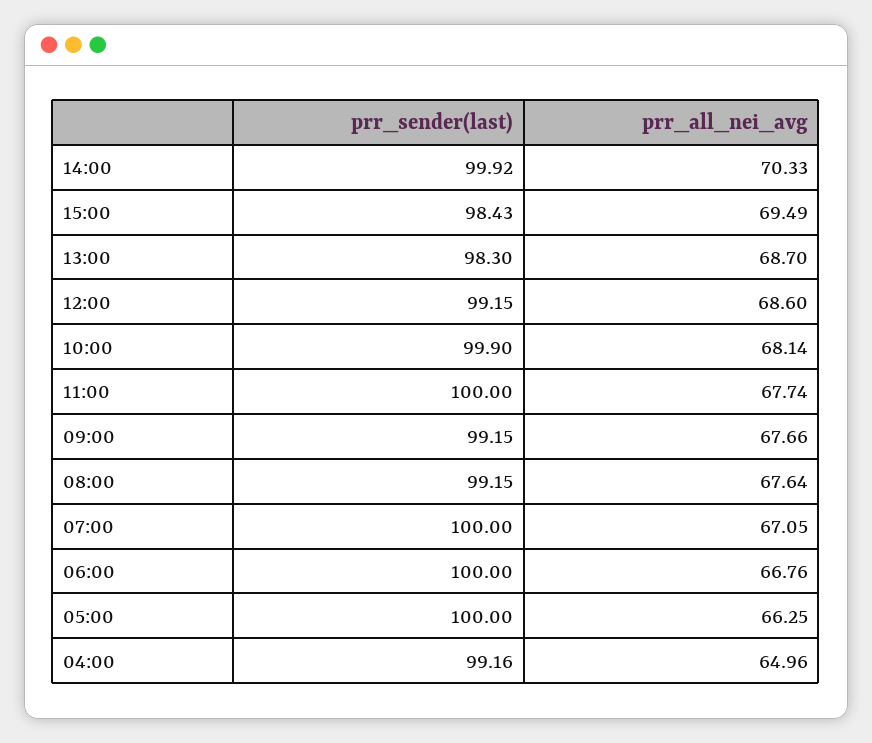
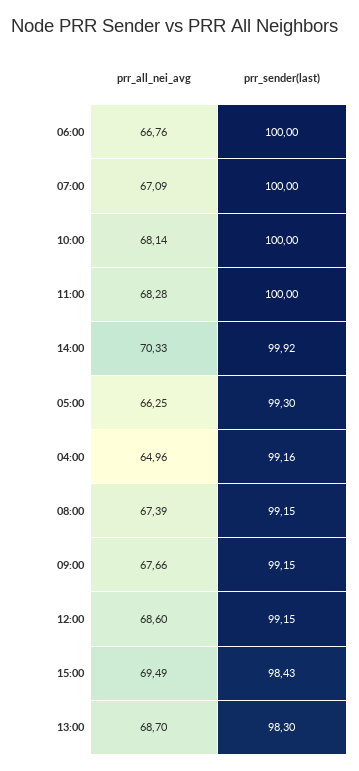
  {
    "prr_sender(last)": {
      "14:00": 99.92,
      "15:00": 98.43,
      "13:00": 98.3,
      "12:00": 99.15,
-     "10:00": 99.9,
+     "10:00": 100,
      "11:00": 100,
      "09:00": 99.15,
      "08:00": 99.15,
      "07:00": 100,
      "06:00": 100,
-     "05:00": 100,
+     "05:00": 99.3,
      "04:00": 99.16
    },
    "prr_all_nei_avg": {
      "14:00": 70.33,
      "15:00": 69.49,
      "13:00": 68.7,
      "12:00": 68.6,
      "10:00": 68.14,
-     "11:00": 67.74,
+     "11:00": 68.28,
      "09:00": 67.66,
-     "08:00": 67.64,
+     "08:00": 67.39,
-     "07:00": 67.05,
+     "07:00": 67.09,
      "06:00": 66.76,
      "05:00": 66.25,
      "04:00": 64.96
    }
  }

